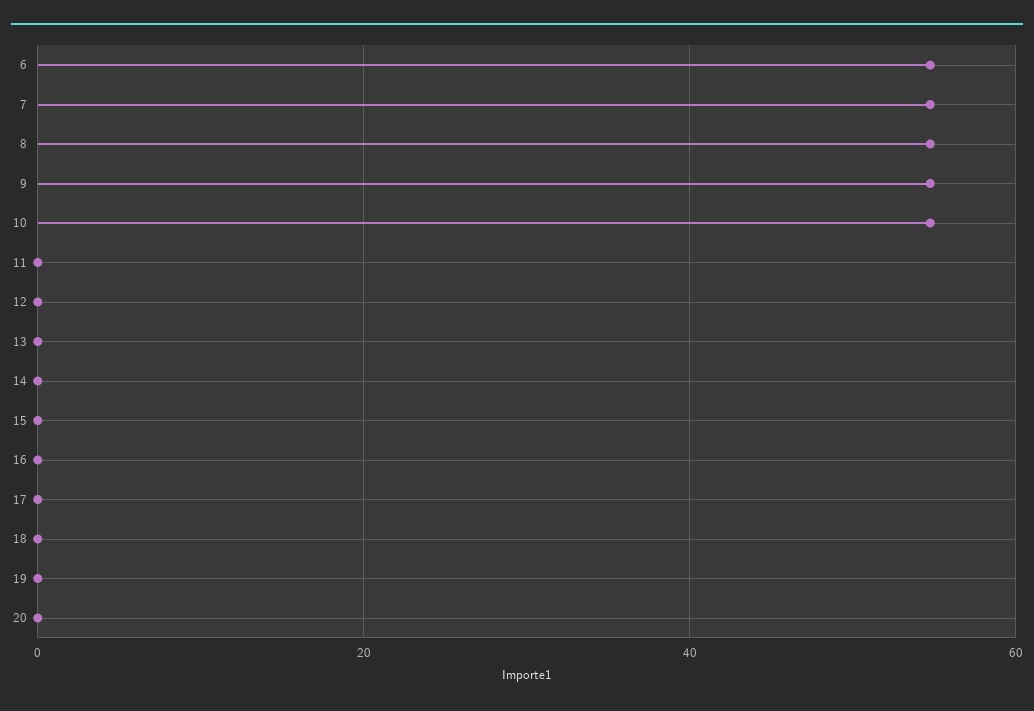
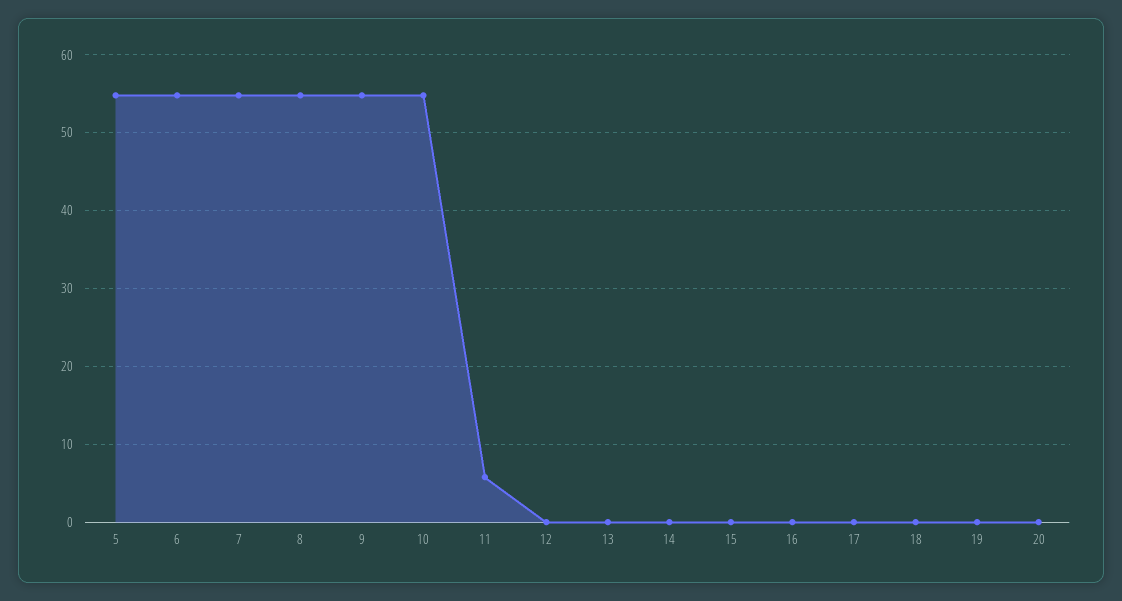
  {
    "6": 55,
    "7": 55,
    "8": 55,
    "9": 55,
    "10": 55,
-   "11": 0,
+   "11": 6,
    "12": 0,
    "13": 0,
    "14": 0,
    "15": 0,
    "16": 0,
    "17": 0,
    "18": 0,
    "19": 0,
-   "20": 0
+   "20": 0,
+   "5": 55
  }

